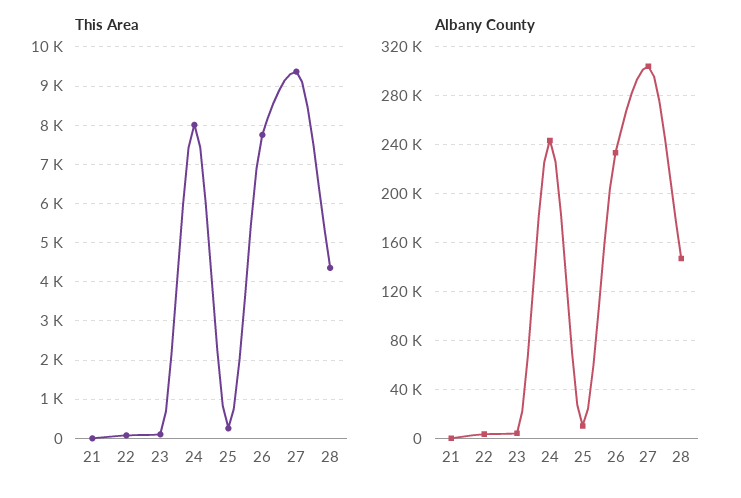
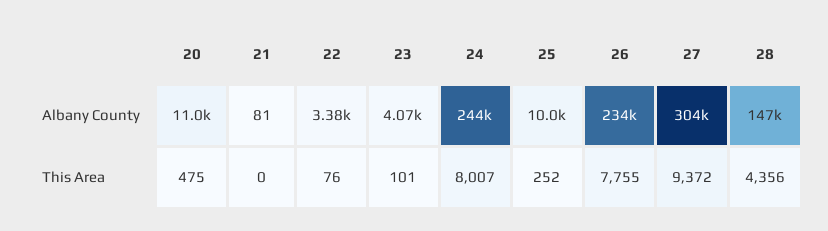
  {
    "This Area": {
      "21": 0,
      "22": 76,
      "23": 101,
      "24": 8007,
      "25": 252,
      "26": 7755,
      "27": 9372,
-     "28": 4356
+     "28": 4356,
+     "20": 475
    },
    "Albany County": {
      "21": 81,
      "22": 3380,
      "23": 4070,
      "24": 244000,
      "25": 10000,
      "26": 234000,
      "27": 304000,
-     "28": 147000
+     "28": 147000,
+     "20": 11000
    }
  }

